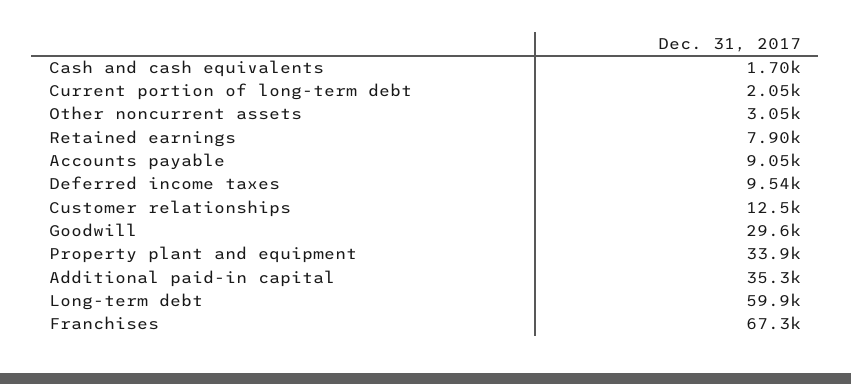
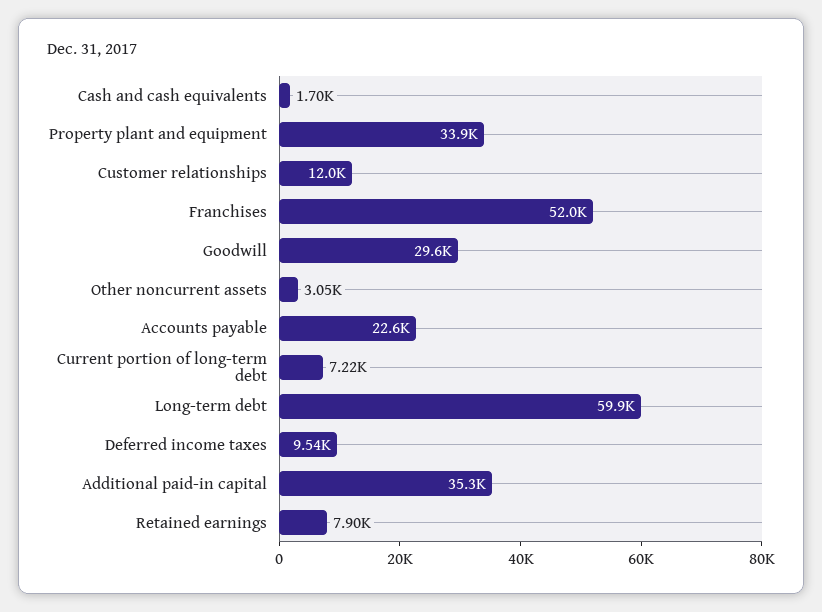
  {
    "Cash and cash equivalents": 1700,
-   "Current portion of long-term debt": 2050,
+   "Current portion of long-term debt": 7220,
    "Other noncurrent assets": 3050,
    "Retained earnings": 7900,
-   "Accounts payable": 9050,
+   "Accounts payable": 22600,
    "Deferred income taxes": 9540,
-   "Customer relationships": 12500,
+   "Customer relationships": 12000,
    "Goodwill": 29600,
    "Property plant and equipment": 33900,
    "Additional paid-in capital": 35300,
    "Long-term debt": 59900,
-   "Franchises": 67300
+   "Franchises": 52000
  }

